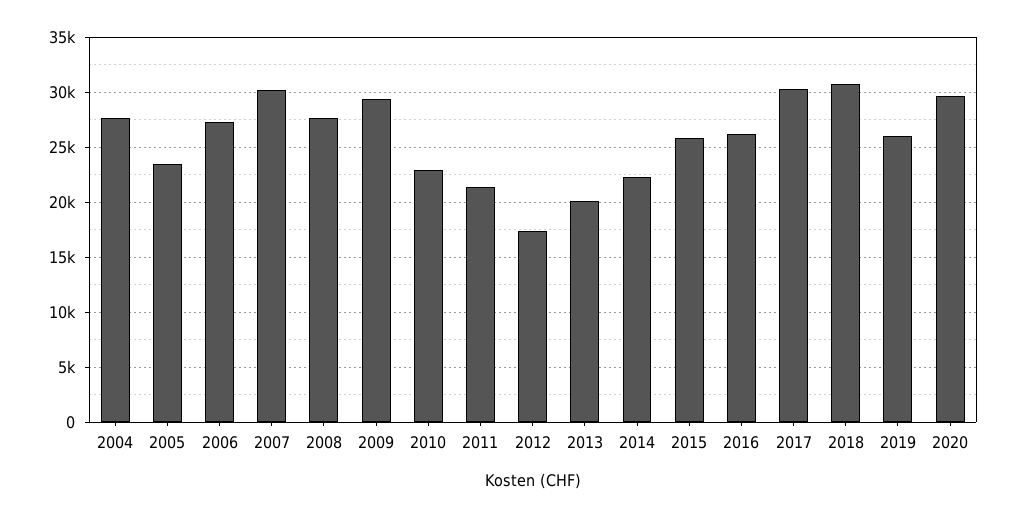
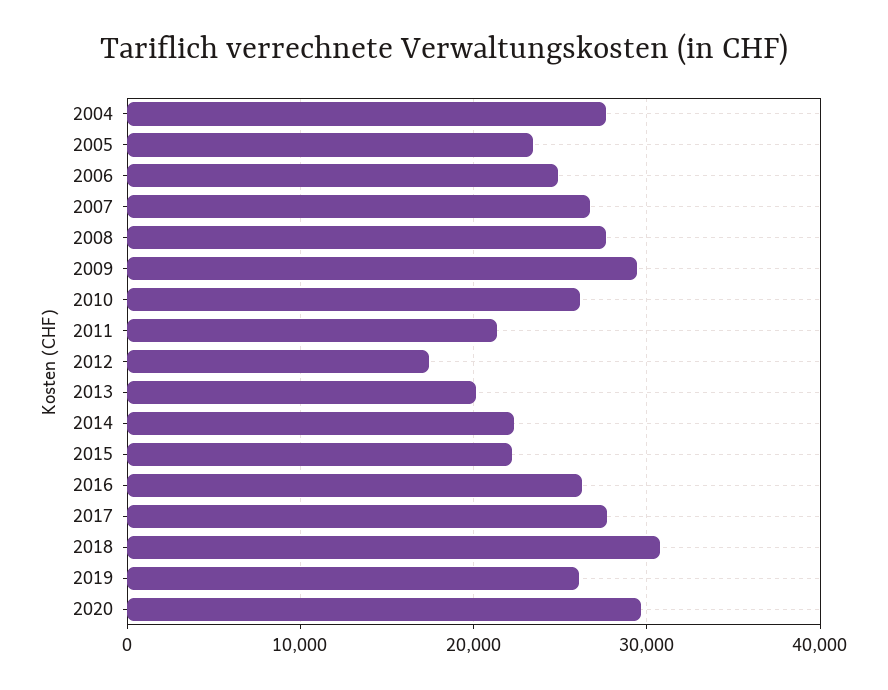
  {
    "2004": 28000,
    "2005": 23000,
-   "2006": 27000,
+   "2006": 25000,
-   "2007": 30000,
+   "2007": 27000,
    "2008": 28000,
    "2009": 29000,
-   "2010": 23000,
+   "2010": 26000,
    "2011": 21000,
    "2012": 17000,
    "2013": 20000,
    "2014": 22000,
-   "2015": 26000,
+   "2015": 22000,
    "2016": 26000,
-   "2017": 30000,
+   "2017": 28000,
    "2018": 31000,
    "2019": 26000,
    "2020": 30000
  }

